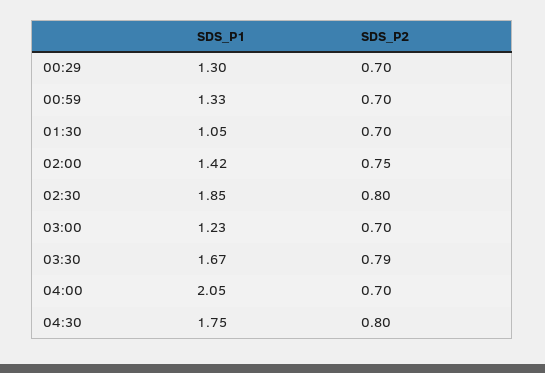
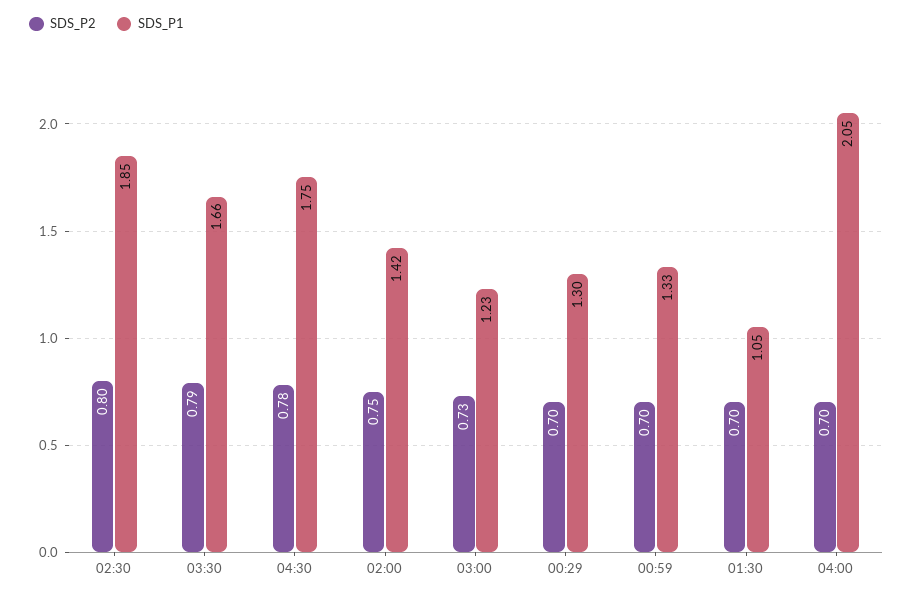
  {
    "SDS_P1": {
      "00:29": 1.3,
      "00:59": 1.33,
      "01:30": 1.05,
      "02:00": 1.42,
      "02:30": 1.85,
      "03:00": 1.23,
-     "03:30": 1.67,
+     "03:30": 1.66,
      "04:00": 2.05,
      "04:30": 1.75
    },
    "SDS_P2": {
      "00:29": 0.7,
      "00:59": 0.7,
      "01:30": 0.7,
      "02:00": 0.75,
      "02:30": 0.8,
-     "03:00": 0.7,
+     "03:00": 0.73,
      "03:30": 0.79,
      "04:00": 0.7,
-     "04:30": 0.8
+     "04:30": 0.78
    }
  }

